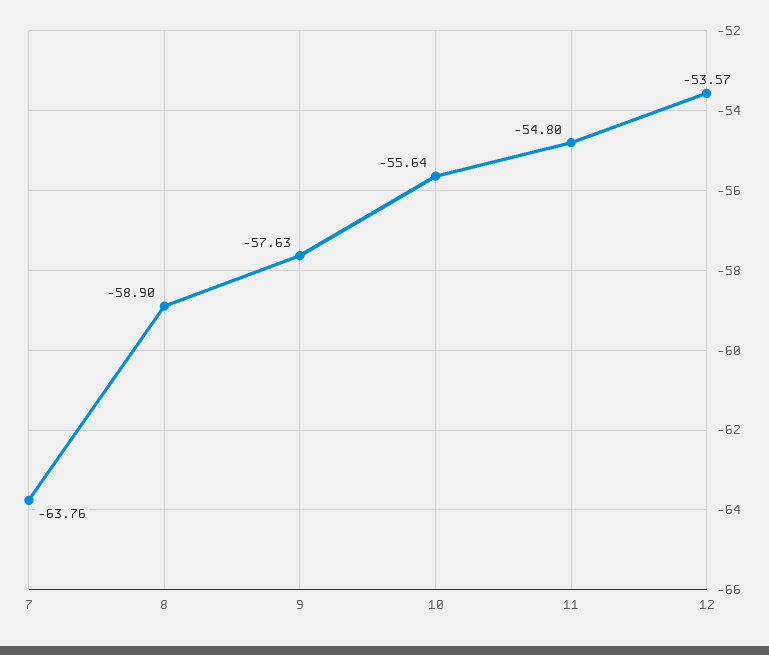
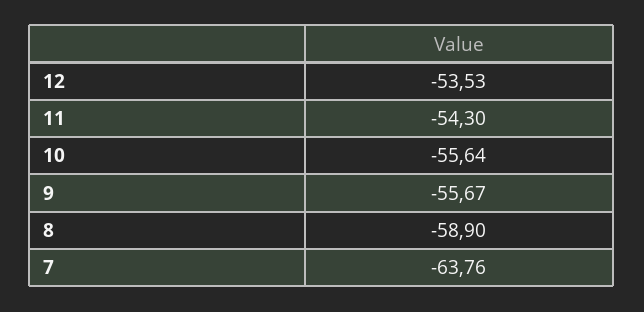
  {
    "7": -63.76,
    "8": -58.9,
-   "9": -57.63,
+   "9": -55.67,
    "10": -55.64,
-   "11": -54.8,
+   "11": -54.3,
-   "12": -53.57
+   "12": -53.53
  }

